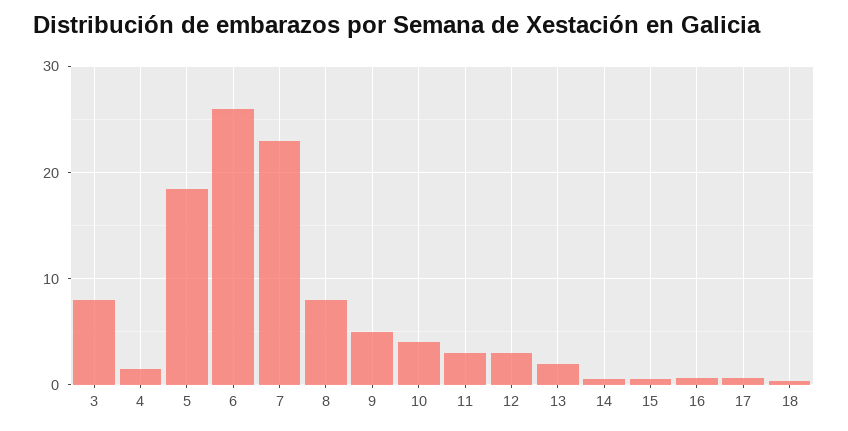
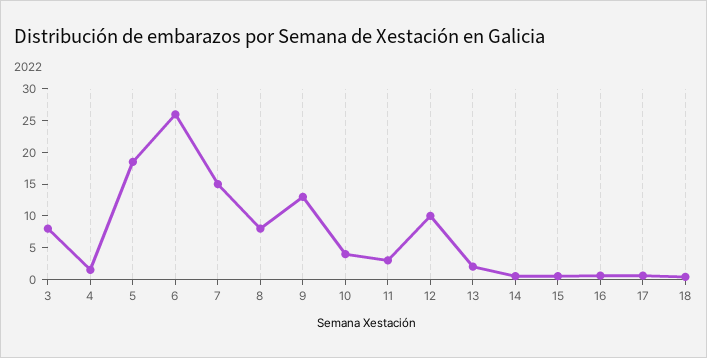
  {
    "3": 8,
    "4": 2,
    "5": 19,
    "6": 26,
-   "7": 23,
+   "7": 15,
    "8": 8,
-   "9": 5,
+   "9": 12.5,
    "10": 4,
    "11": 3,
-   "12": 3,
+   "12": 10,
    "13": 2,
    "14": 1,
    "15": 1,
    "16": 1,
    "17": 1,
    "18": 0
  }

